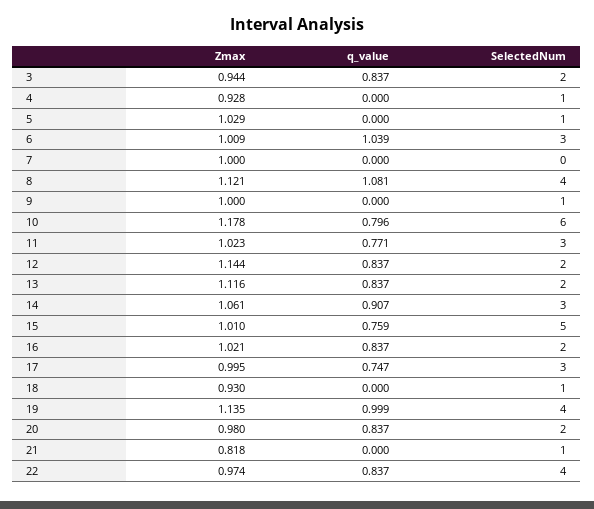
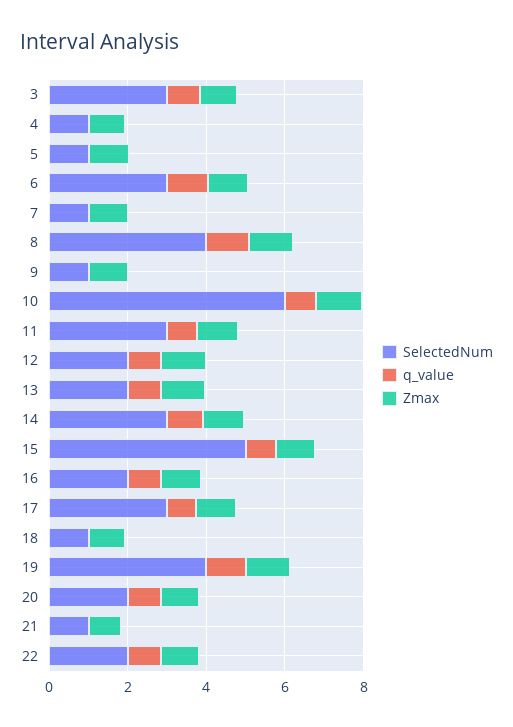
  {
    "Zmax": {
      "3": 0.944,
      "4": 0.928,
      "5": 1.029,
      "6": 1.009,
      "7": 1,
      "8": 1.121,
      "9": 1,
      "10": 1.178,
      "11": 1.023,
      "12": 1.144,
      "13": 1.116,
      "14": 1.061,
      "15": 1.01,
      "16": 1.021,
      "17": 0.995,
      "18": 0.93,
      "19": 1.135,
      "20": 0.98,
      "21": 0.818,
      "22": 0.974
    },
    "q_value": {
      "3": 0.837,
      "4": 0,
      "5": 0,
      "6": 1.039,
      "7": 0,
      "8": 1.081,
      "9": 0,
      "10": 0.796,
      "11": 0.771,
      "12": 0.837,
      "13": 0.837,
      "14": 0.907,
      "15": 0.759,
      "16": 0.837,
      "17": 0.747,
      "18": 0,
      "19": 0.999,
      "20": 0.837,
      "21": 0,
      "22": 0.837
    },
    "SelectedNum": {
-     "3": 2,
+     "3": 3,
      "4": 1,
      "5": 1,
      "6": 3,
-     "7": 0,
+     "7": 1,
      "8": 4,
      "9": 1,
      "10": 6,
      "11": 3,
      "12": 2,
      "13": 2,
      "14": 3,
      "15": 5,
      "16": 2,
      "17": 3,
      "18": 1,
      "19": 4,
      "20": 2,
      "21": 1,
-     "22": 4
+     "22": 2
    }
  }

